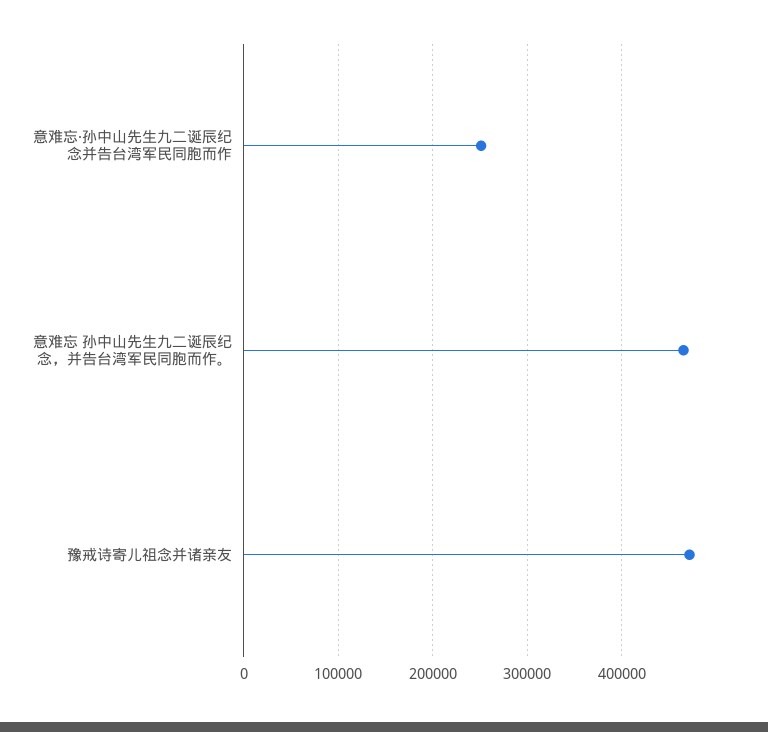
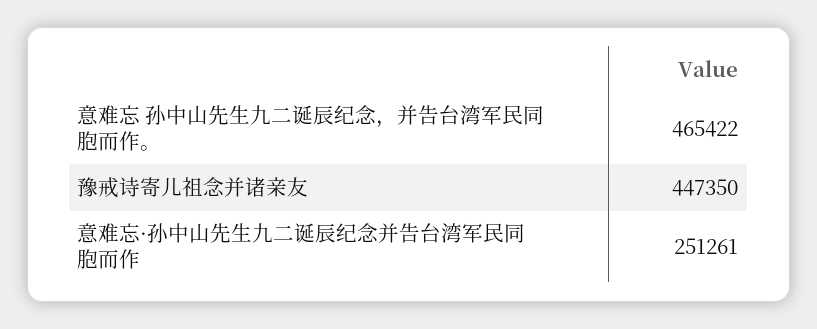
  {
    "意难忘·孙中山先生九二诞辰纪念并告台湾军民同胞而作": 251261,
    "意难忘 孙中山先生九二诞辰纪念，并告台湾军民同胞而作。": 465422,
-   "豫戒诗寄儿祖念并诸亲友": 470000
+   "豫戒诗寄儿祖念并诸亲友": 447350
  }

